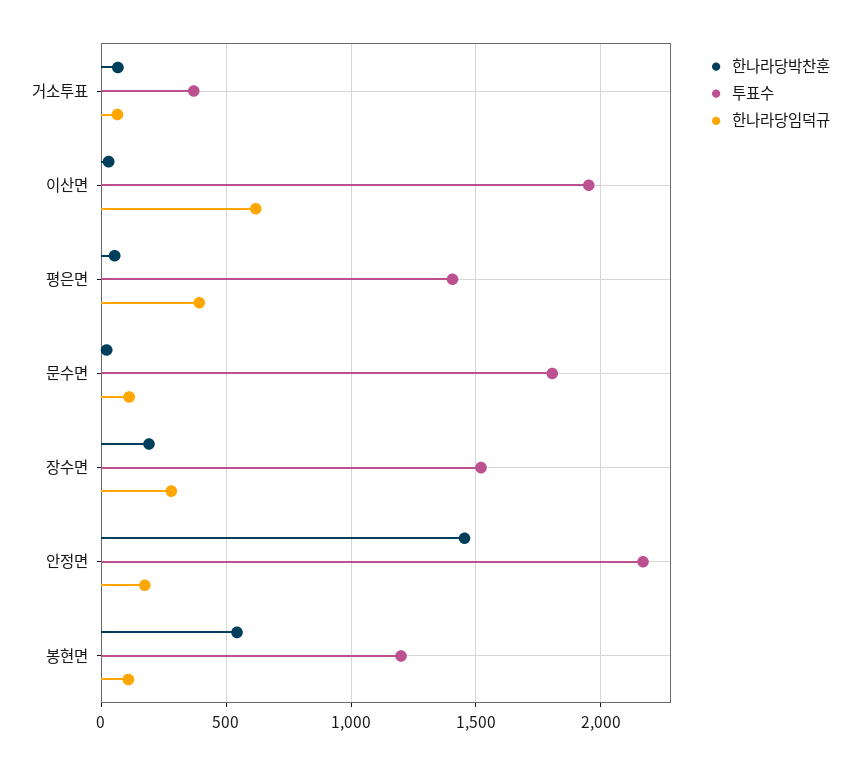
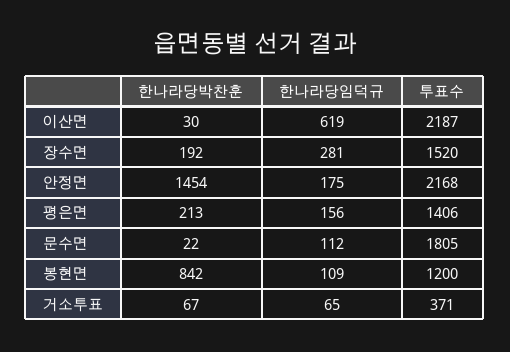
  {
    "한나라당박찬훈": {
      "거소투표": 67,
      "이산면": 30,
-     "평은면": 50,
+     "평은면": 213,
      "문수면": 22,
      "장수면": 192,
      "안정면": 1454,
-     "봉현면": 550
+     "봉현면": 842
    },
    "투표수": {
      "거소투표": 371,
-     "이산면": 1950,
+     "이산면": 2187,
      "평은면": 1406,
      "문수면": 1805,
      "장수면": 1520,
      "안정면": 2168,
      "봉현면": 1200
    },
    "한나라당임덕규": {
      "거소투표": 65,
      "이산면": 619,
-     "평은면": 400,
+     "평은면": 156,
      "문수면": 112,
      "장수면": 281,
      "안정면": 175,
      "봉현면": 109
    }
  }

